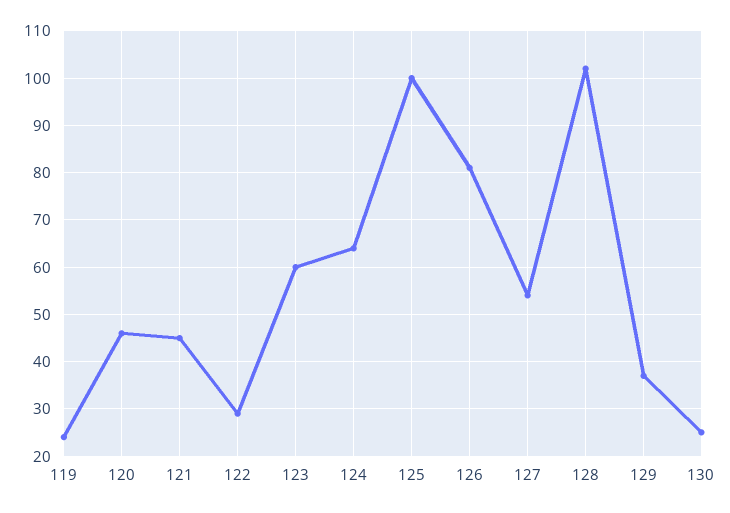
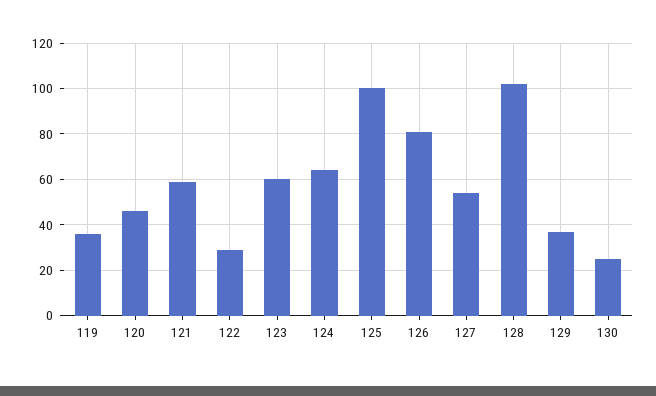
  {
-   "119": 25,
+   "119": 35,
    "120": 45,
-   "121": 45,
+   "121": 60,
    "122": 30,
    "123": 60,
    "124": 65,
    "125": 100,
    "126": 80,
    "127": 55,
    "128": 100,
    "129": 35,
    "130": 25
  }

